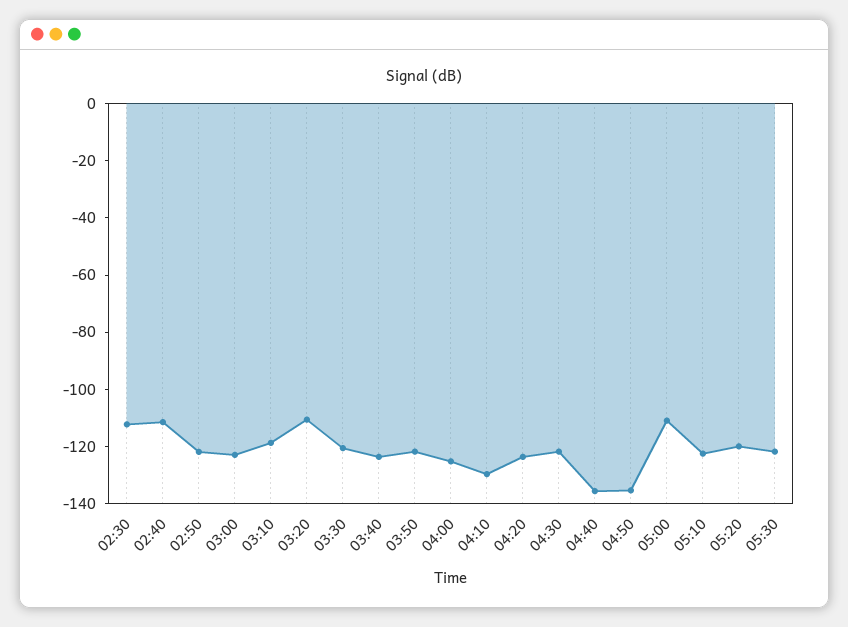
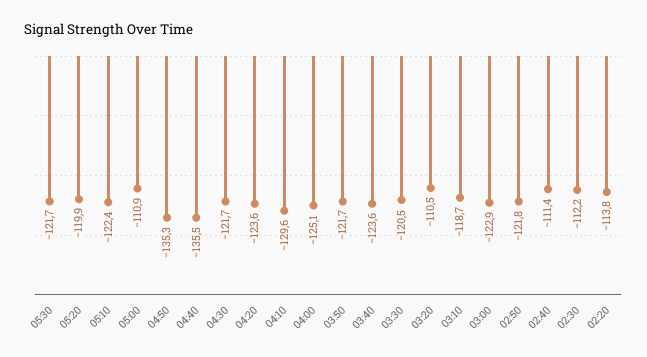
  {
    "02:30": -112.2,
    "02:40": -111.4,
    "02:50": -121.8,
    "03:00": -122.9,
    "03:10": -118.7,
    "03:20": -110.5,
    "03:30": -120.5,
    "03:40": -123.6,
    "03:50": -121.7,
    "04:00": -125.1,
    "04:10": -129.6,
    "04:20": -123.6,
    "04:30": -121.7,
    "04:40": -135.5,
    "04:50": -135.3,
    "05:00": -110.9,
    "05:10": -122.4,
    "05:20": -119.9,
-   "05:30": -121.7
+   "05:30": -121.7,
+   "02:20": -113.8
  }

